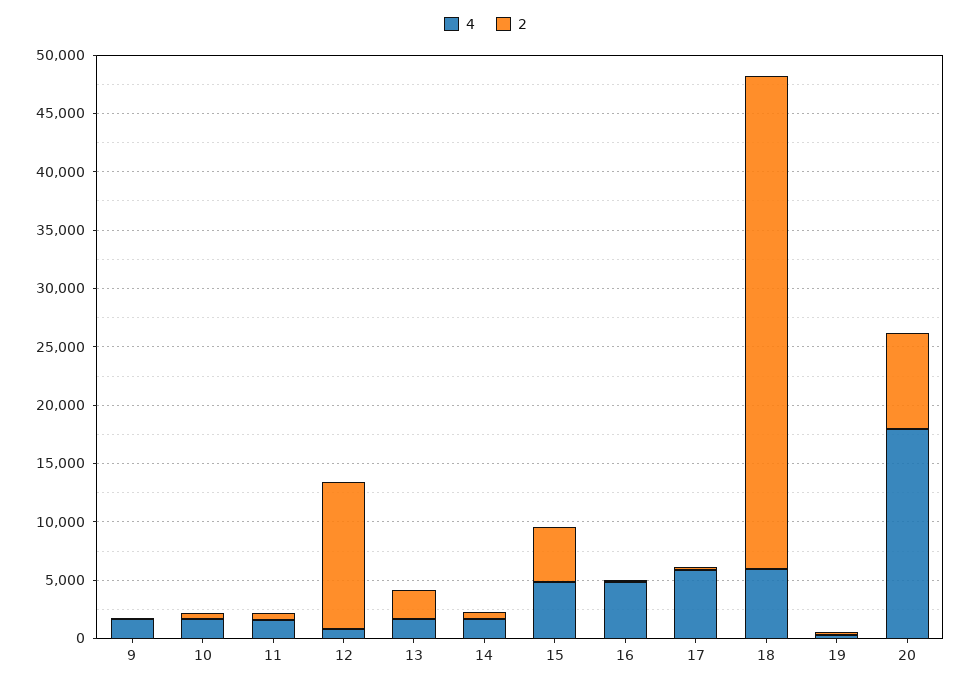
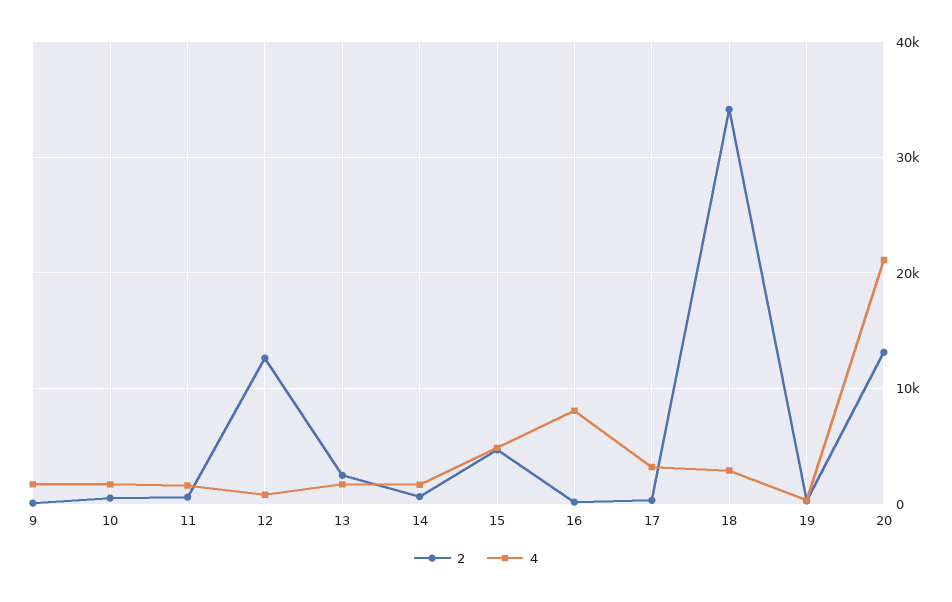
  {
    "4": {
      "9": 2000,
      "10": 2000,
      "11": 2000,
      "12": 1000,
      "13": 2000,
      "14": 2000,
      "15": 5000,
-     "16": 5000,
+     "16": 8000,
-     "17": 6000,
+     "17": 3000,
-     "18": 6000,
+     "18": 3000,
      "19": 0,
-     "20": 18000
+     "20": 21000
    },
    "2": {
      "9": 0,
      "10": 1000,
      "11": 1000,
      "12": 13000,
      "13": 2000,
      "14": 1000,
      "15": 5000,
      "16": 0,
      "17": 0,
-     "18": 42000,
+     "18": 34000,
      "19": 0,
-     "20": 8000
+     "20": 13000
    }
  }

